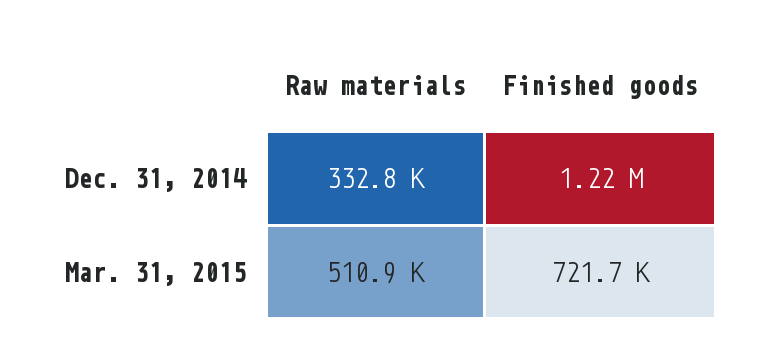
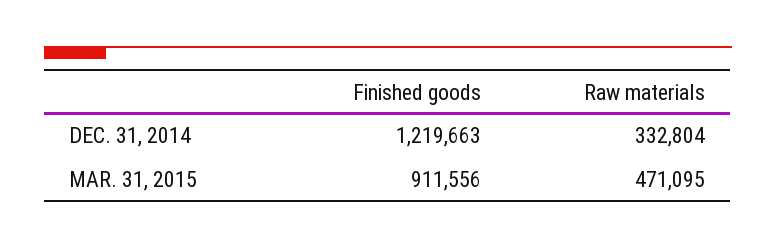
  {
    "Raw materials": {
      "Dec. 31, 2014": 332804,
-     "Mar. 31, 2015": 510900
+     "Mar. 31, 2015": 471095
    },
    "Finished goods": {
      "Dec. 31, 2014": 1219663,
-     "Mar. 31, 2015": 721700
+     "Mar. 31, 2015": 911556
    }
  }

